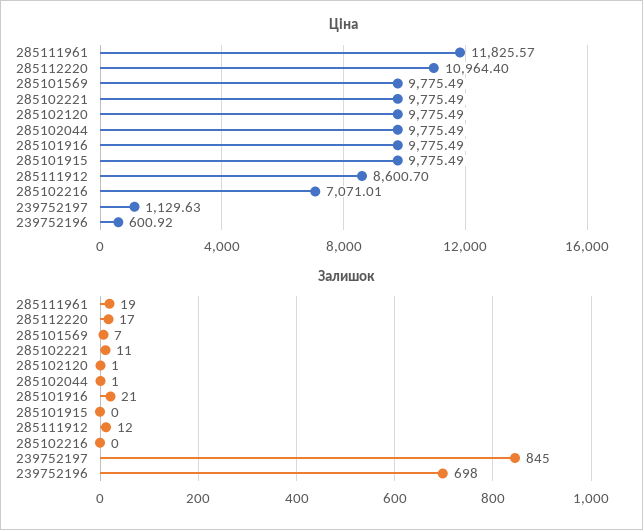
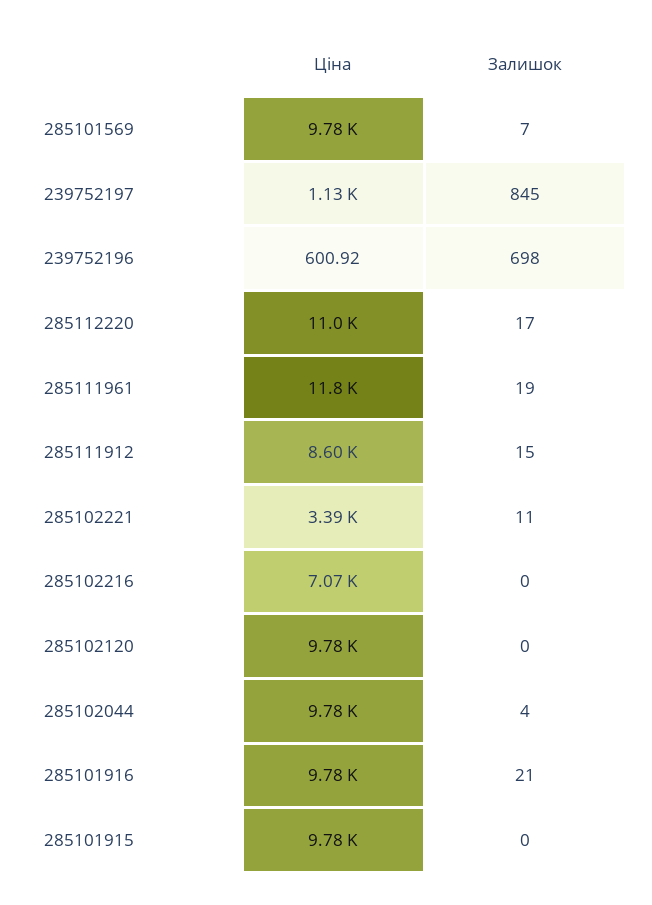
  {
    "Ціна": {
      "285111961": 11825.57,
      "285112220": 10964.4,
      "285101569": 9775.49,
-     "285102221": 9775.49,
+     "285102221": 3390,
      "285102120": 9775.49,
      "285102044": 9775.49,
      "285101916": 9775.49,
      "285101915": 9775.49,
      "285111912": 8600.7,
      "285102216": 7071.01,
      "239752197": 1129.63,
      "239752196": 600.92
    },
    "Залишок": {
      "285111961": 19,
      "285112220": 17,
      "285101569": 7,
      "285102221": 11,
-     "285102120": 1,
+     "285102120": 0,
-     "285102044": 1,
+     "285102044": 4,
      "285101916": 21,
      "285101915": 0,
-     "285111912": 12,
+     "285111912": 15,
      "285102216": 0,
      "239752197": 845,
      "239752196": 698
    }
  }

